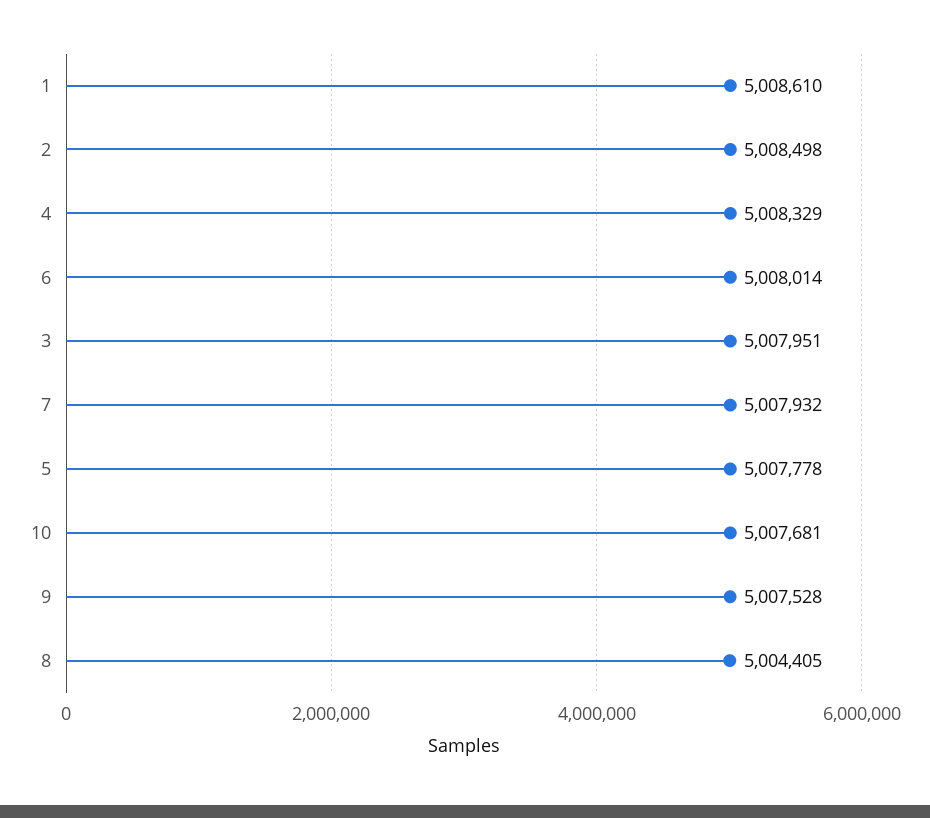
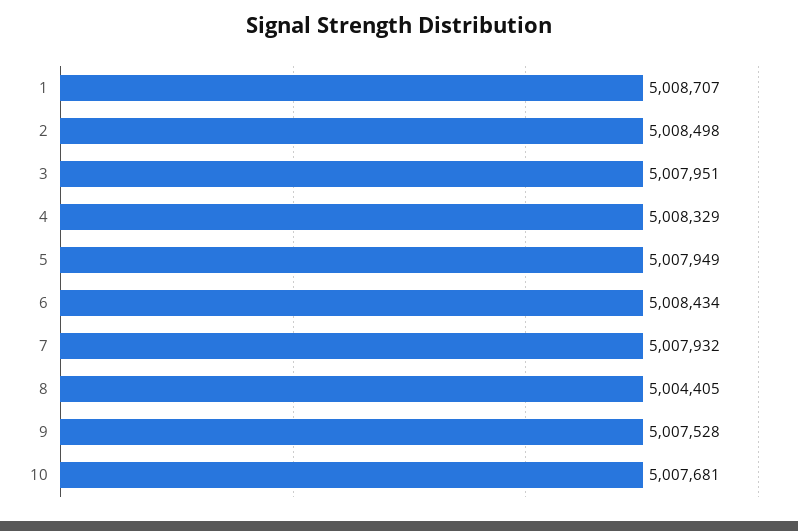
  {
-   "1": 5008610,
+   "1": 5008707,
    "2": 5008498,
    "4": 5008329,
-   "6": 5008014,
+   "6": 5008434,
    "3": 5007951,
    "7": 5007932,
-   "5": 5007778,
+   "5": 5007949,
    "10": 5007681,
    "9": 5007528,
    "8": 5004405
  }

